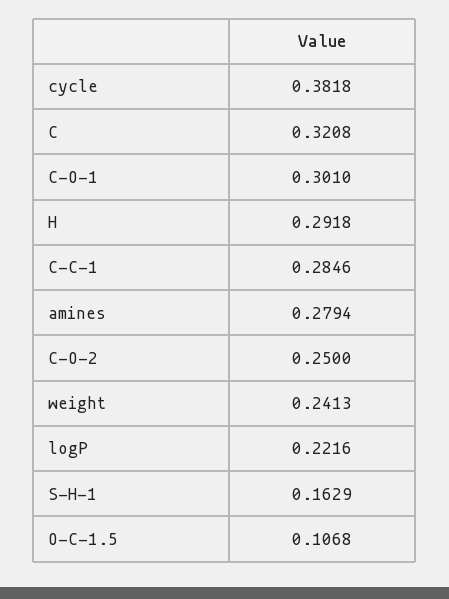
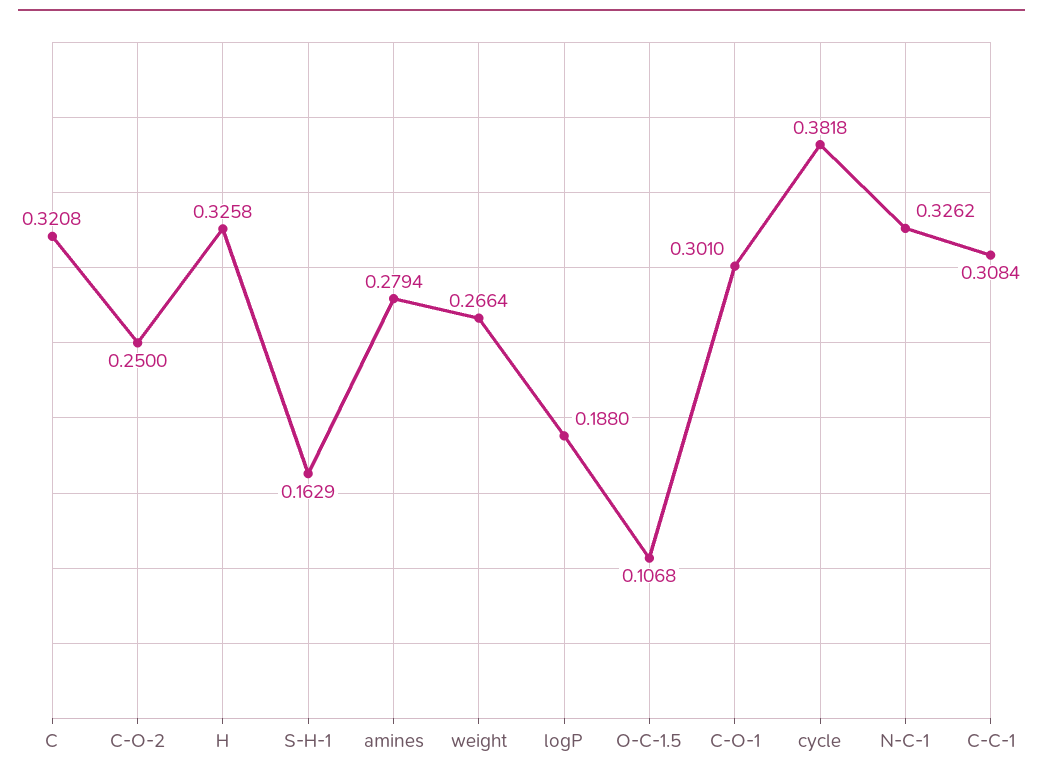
  {
    "cycle": 0.3818,
    "C": 0.3208,
    "C-O-1": 0.301,
-   "H": 0.2918,
+   "H": 0.3258,
-   "C-C-1": 0.2846,
+   "C-C-1": 0.3084,
    "amines": 0.2794,
    "C-O-2": 0.25,
-   "weight": 0.2413,
+   "weight": 0.2664,
-   "logP": 0.2216,
+   "logP": 0.188,
    "S-H-1": 0.1629,
-   "O-C-1.5": 0.1068
+   "O-C-1.5": 0.1068,
+   "N-C-1": 0.3262
  }

